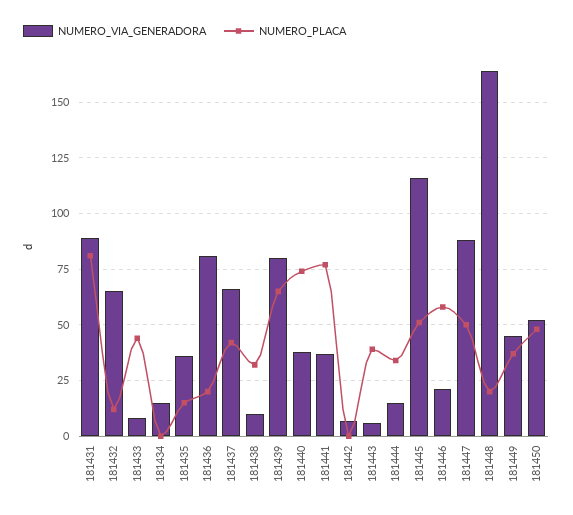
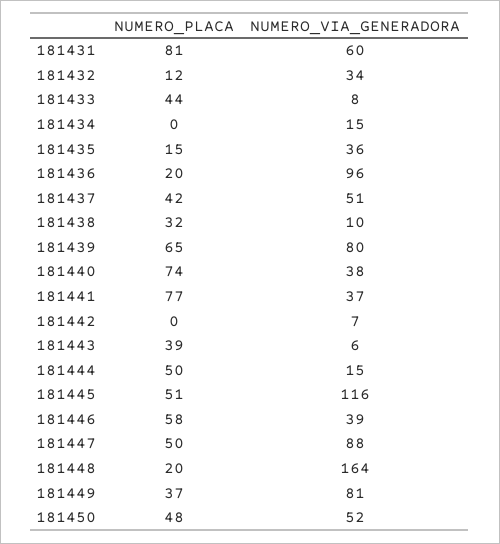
  {
    "NUMERO_VIA_GENERADORA": {
-     "181431": 90,
+     "181431": 60,
-     "181432": 65,
+     "181432": 34,
      "181433": 8,
      "181434": 15,
      "181435": 36,
-     "181436": 80,
+     "181436": 96,
-     "181437": 65,
+     "181437": 51,
      "181438": 10,
      "181439": 80,
      "181440": 38,
      "181441": 37,
      "181442": 7,
      "181443": 6,
      "181444": 15,
      "181445": 116,
-     "181446": 20,
+     "181446": 39,
      "181447": 88,
      "181448": 164,
-     "181449": 45,
+     "181449": 81,
      "181450": 52
    },
    "NUMERO_PLACA": {
      "181431": 81,
      "181432": 12,
      "181433": 44,
      "181434": 0,
      "181435": 15,
      "181436": 20,
      "181437": 42,
      "181438": 32,
      "181439": 65,
      "181440": 74,
      "181441": 77,
      "181442": 0,
      "181443": 39,
-     "181444": 35,
+     "181444": 50,
      "181445": 51,
      "181446": 58,
      "181447": 50,
      "181448": 20,
      "181449": 37,
      "181450": 48
    }
  }

